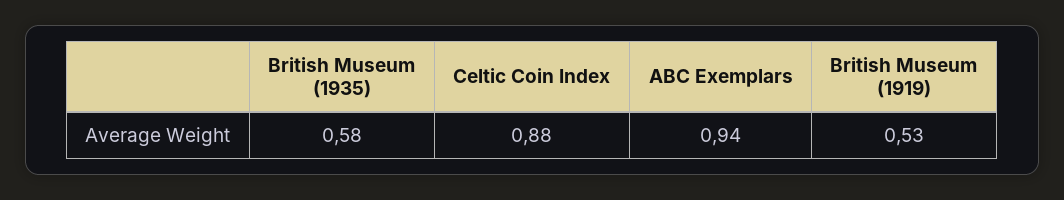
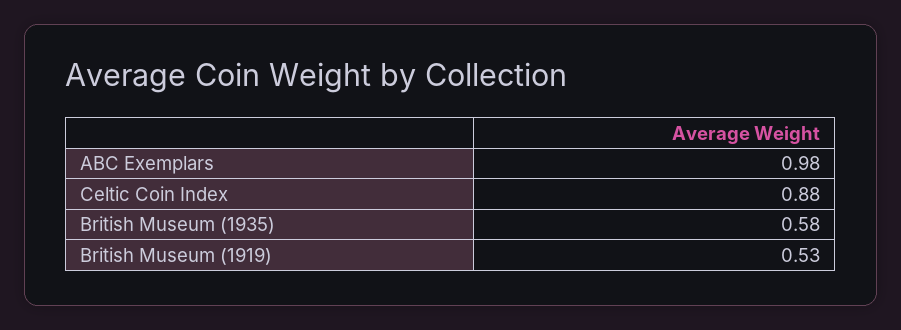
  {
    "British Museum (1935)": 0.58,
    "Celtic Coin Index": 0.88,
-   "ABC Exemplars": 0.94,
+   "ABC Exemplars": 0.98,
    "British Museum (1919)": 0.53
  }

